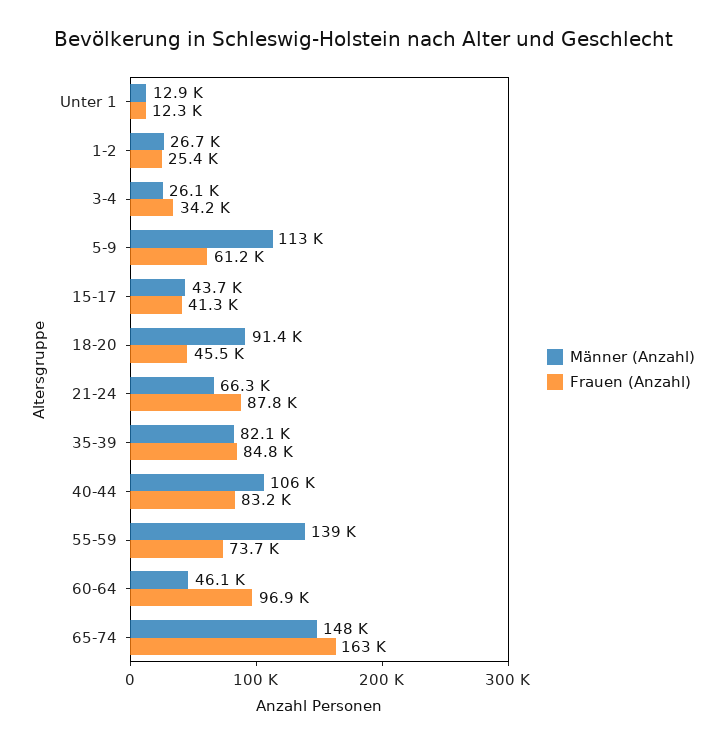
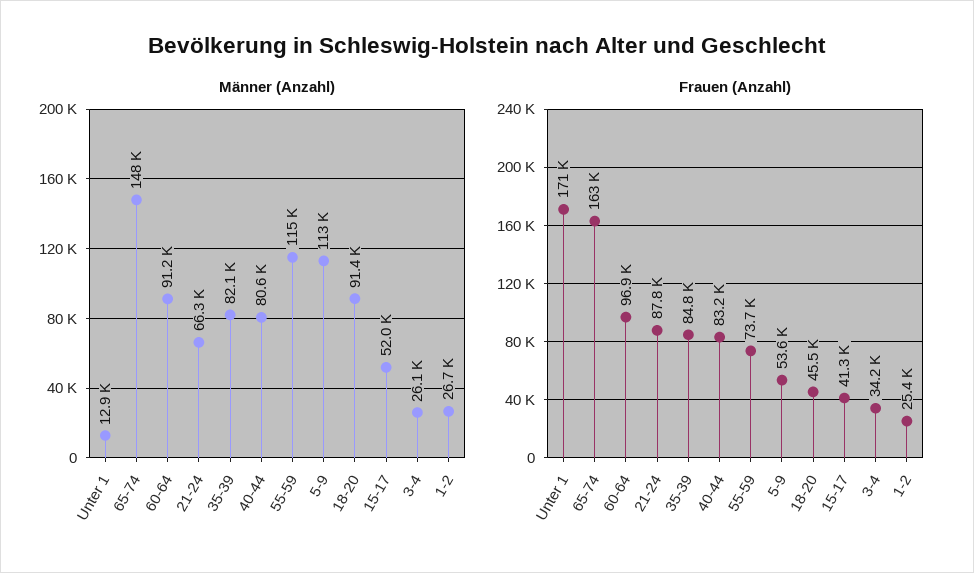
  {
    "Männer (Anzahl)": {
      "Unter 1": 12900,
      "1-2": 26700,
      "3-4": 26100,
      "5-9": 113000,
-     "15-17": 43700,
+     "15-17": 52000,
      "18-20": 91400,
      "21-24": 66300,
      "35-39": 82100,
-     "40-44": 106000,
+     "40-44": 80600,
-     "55-59": 139000,
+     "55-59": 115000,
-     "60-64": 46100,
+     "60-64": 91200,
      "65-74": 148000
    },
    "Frauen (Anzahl)": {
-     "Unter 1": 12300,
+     "Unter 1": 171000,
      "1-2": 25400,
      "3-4": 34200,
-     "5-9": 61200,
+     "5-9": 53600,
      "15-17": 41300,
      "18-20": 45500,
      "21-24": 87800,
      "35-39": 84800,
      "40-44": 83200,
      "55-59": 73700,
      "60-64": 96900,
      "65-74": 163000
    }
  }

